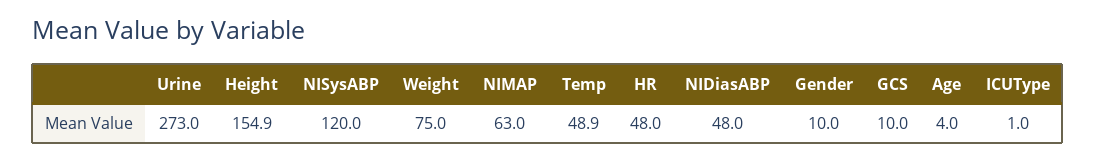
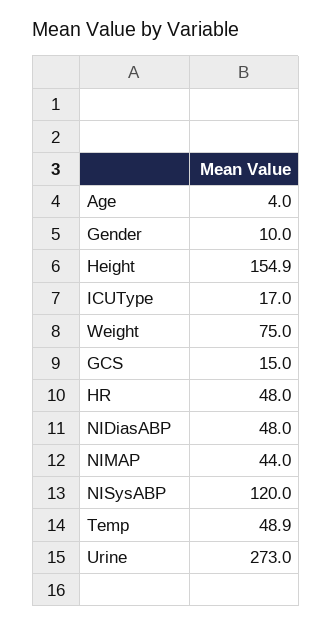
  {
    "Urine": 273,
    "Height": 154.9,
    "NISysABP": 120,
    "Weight": 75,
-   "NIMAP": 63,
+   "NIMAP": 44,
    "Temp": 48.9,
    "HR": 48,
    "NIDiasABP": 48,
    "Gender": 10,
-   "GCS": 10,
+   "GCS": 15,
    "Age": 4,
-   "ICUType": 1
+   "ICUType": 17
  }

